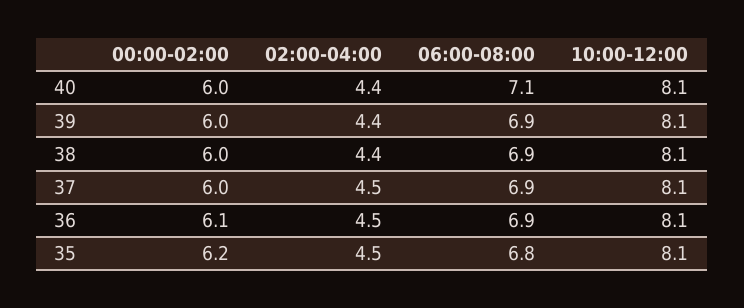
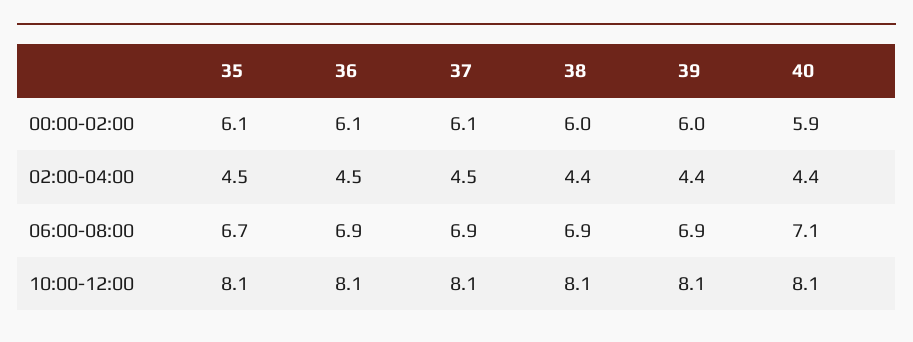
  {
    "00:00-02:00": {
-     "40": 6,
+     "40": 5.9,
      "39": 6,
      "38": 6,
-     "37": 6,
+     "37": 6.1,
      "36": 6.1,
-     "35": 6.2
+     "35": 6.1
    },
    "02:00-04:00": {
      "40": 4.4,
      "39": 4.4,
      "38": 4.4,
      "37": 4.5,
      "36": 4.5,
      "35": 4.5
    },
    "06:00-08:00": {
      "40": 7.1,
      "39": 6.9,
      "38": 6.9,
      "37": 6.9,
      "36": 6.9,
-     "35": 6.8
+     "35": 6.7
    },
    "10:00-12:00": {
      "40": 8.1,
      "39": 8.1,
      "38": 8.1,
      "37": 8.1,
      "36": 8.1,
      "35": 8.1
    }
  }

